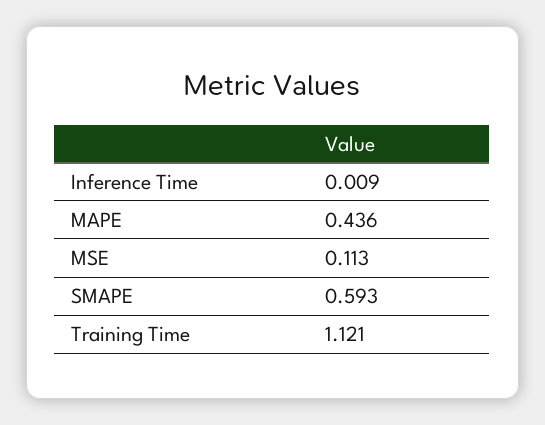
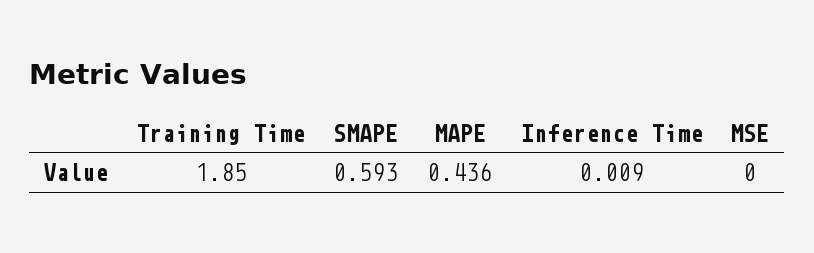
  {
    "Inference Time": 0.009,
    "MAPE": 0.436,
-   "MSE": 0.113,
+   "MSE": 0,
    "SMAPE": 0.593,
-   "Training Time": 1.121
+   "Training Time": 1.85
  }

